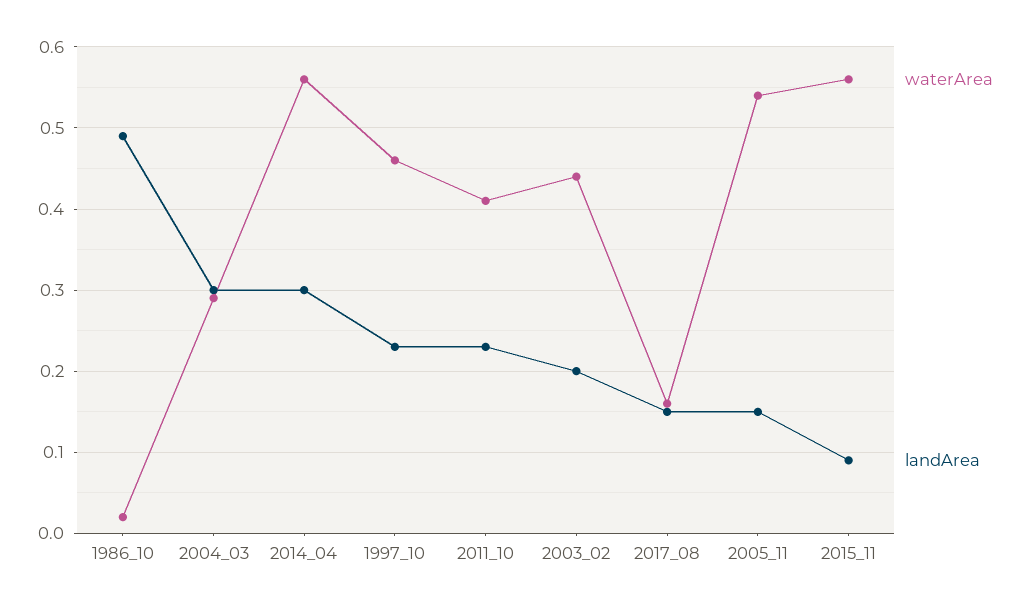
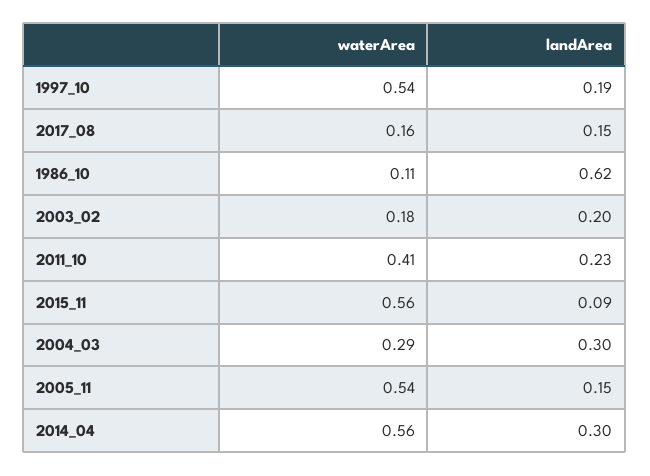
  {
    "waterArea": {
-     "1986_10": 0.02,
+     "1986_10": 0.11,
      "2004_03": 0.29,
      "2014_04": 0.56,
-     "1997_10": 0.46,
+     "1997_10": 0.54,
      "2011_10": 0.41,
-     "2003_02": 0.44,
+     "2003_02": 0.18,
      "2017_08": 0.16,
      "2005_11": 0.54,
      "2015_11": 0.56
    },
    "landArea": {
-     "1986_10": 0.49,
+     "1986_10": 0.62,
      "2004_03": 0.3,
      "2014_04": 0.3,
-     "1997_10": 0.23,
+     "1997_10": 0.19,
      "2011_10": 0.23,
      "2003_02": 0.2,
      "2017_08": 0.15,
      "2005_11": 0.15,
      "2015_11": 0.09
    }
  }

